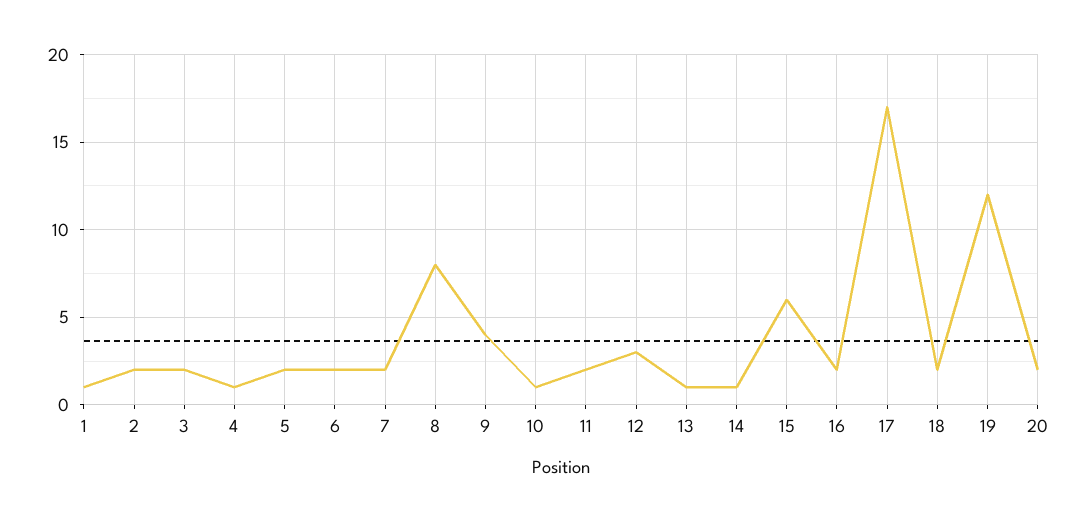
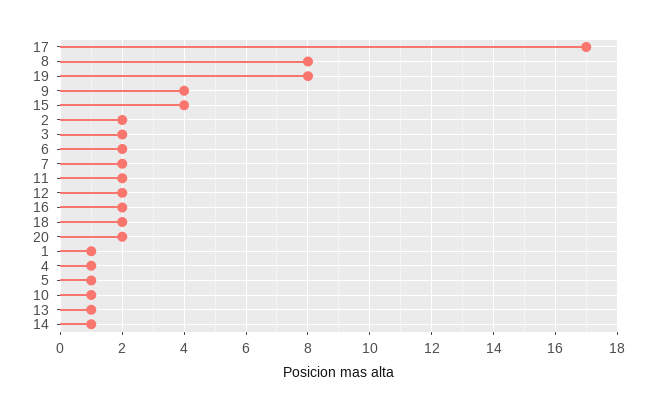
  {
    "1": 1,
    "2": 2,
    "3": 2,
    "4": 1,
-   "5": 2,
+   "5": 1,
    "6": 2,
    "7": 2,
    "8": 8,
    "9": 4,
    "10": 1,
    "11": 2,
-   "12": 3,
+   "12": 2,
    "13": 1,
    "14": 1,
-   "15": 6,
+   "15": 4,
    "16": 2,
    "17": 17,
    "18": 2,
-   "19": 12,
+   "19": 8,
    "20": 2
  }

